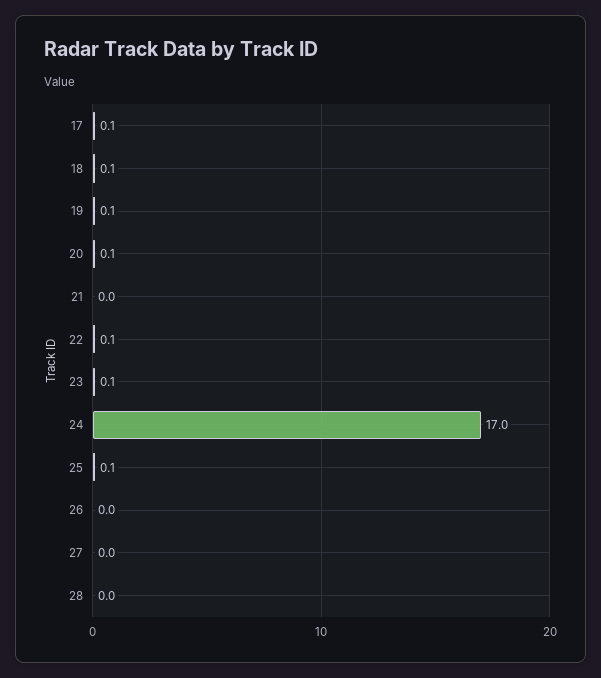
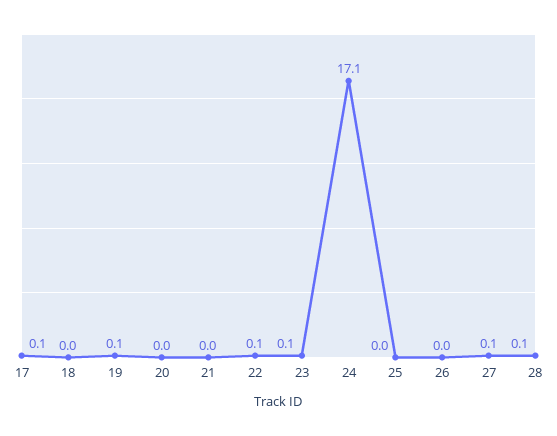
  {
    "17": 0.1,
-   "18": 0.1,
+   "18": 0,
    "19": 0.1,
-   "20": 0.1,
+   "20": 0,
    "21": 0,
    "22": 0.1,
    "23": 0.1,
-   "24": 17,
+   "24": 17.1,
-   "25": 0.1,
+   "25": 0,
    "26": 0,
-   "27": 0,
+   "27": 0.1,
-   "28": 0
+   "28": 0.1
  }

